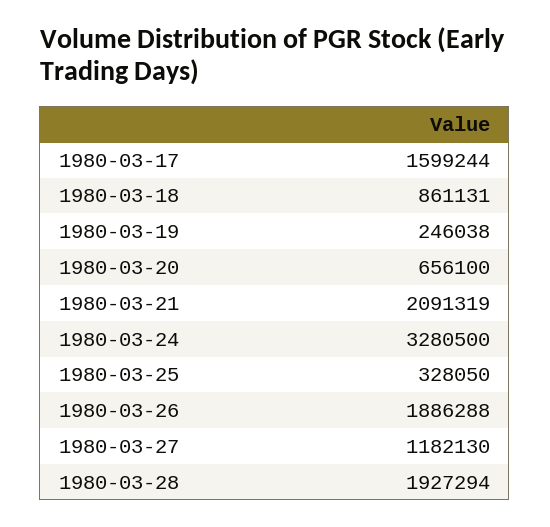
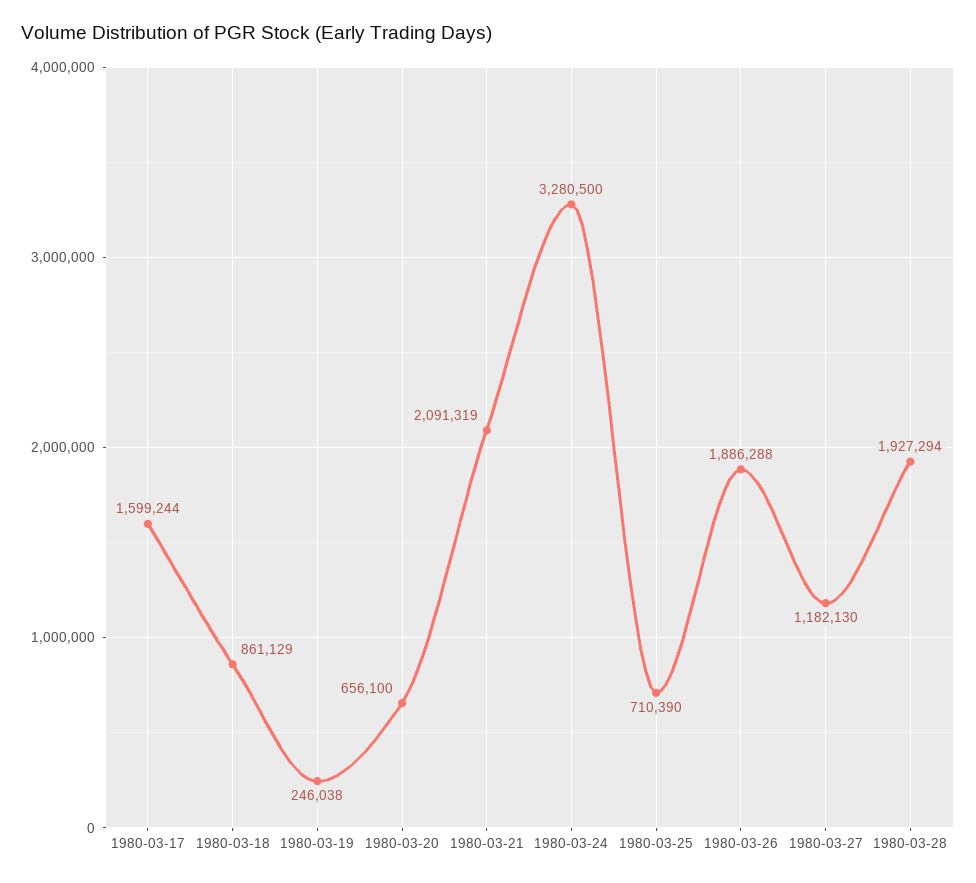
  {
    "1980-03-17": 1599244,
-   "1980-03-18": 861131,
+   "1980-03-18": 861129,
    "1980-03-19": 246038,
    "1980-03-20": 656100,
    "1980-03-21": 2091319,
    "1980-03-24": 3280500,
-   "1980-03-25": 328050,
+   "1980-03-25": 710390,
    "1980-03-26": 1886288,
    "1980-03-27": 1182130,
    "1980-03-28": 1927294
  }

